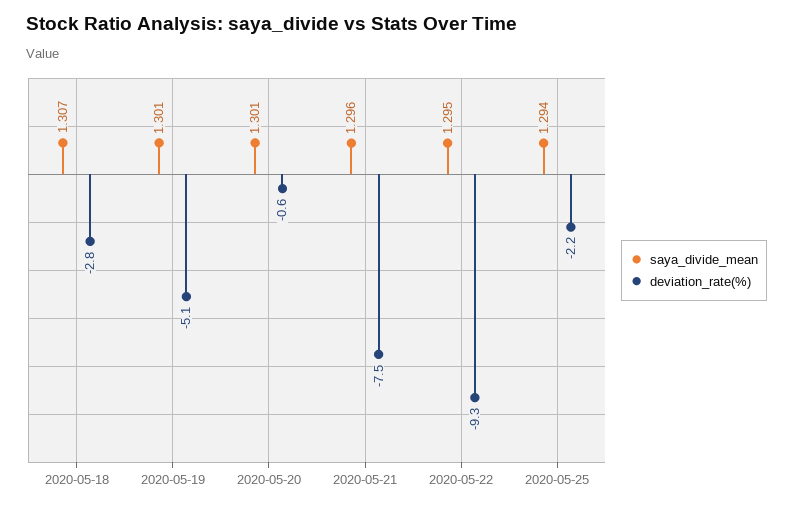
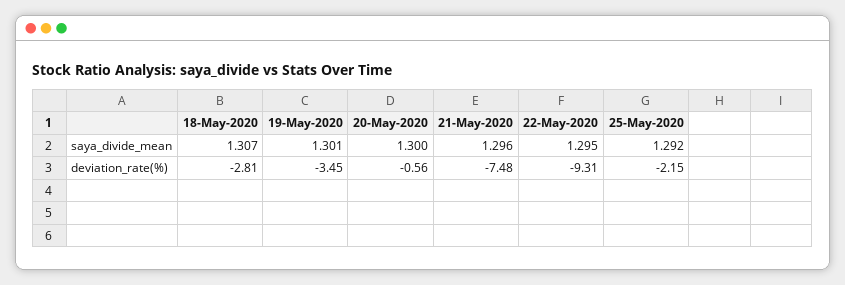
  {
    "saya_divide_mean": {
      "2020-05-18": 1.307,
      "2020-05-19": 1.301,
-     "2020-05-20": 1.301,
+     "2020-05-20": 1.3,
      "2020-05-21": 1.296,
      "2020-05-22": 1.295,
-     "2020-05-25": 1.294
+     "2020-05-25": 1.292
    },
    "deviation_rate(%)": {
      "2020-05-18": -2.81,
-     "2020-05-19": -5.1,
+     "2020-05-19": -3.45,
      "2020-05-20": -0.56,
      "2020-05-21": -7.48,
      "2020-05-22": -9.31,
      "2020-05-25": -2.15
    }
  }

